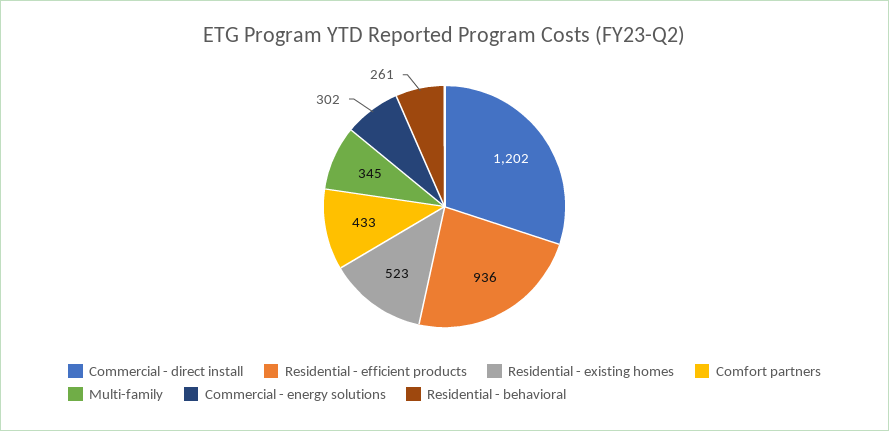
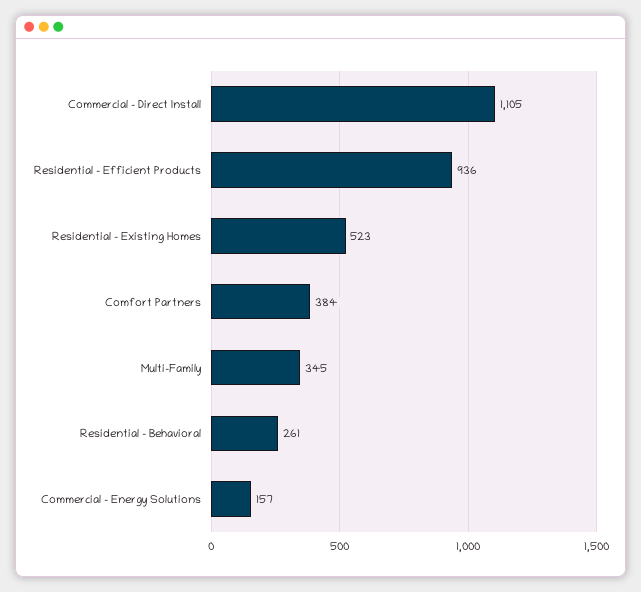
  {
-   "Commercial - direct install": 1202,
+   "Commercial - direct install": 1105,
    "Residential - efficient products": 936,
    "Residential - existing homes": 523,
-   "Comfort partners": 433,
+   "Comfort partners": 384,
    "Multi-family": 345,
-   "Commercial - energy solutions": 302,
+   "Commercial - energy solutions": 157,
    "Residential - behavioral": 261
  }

